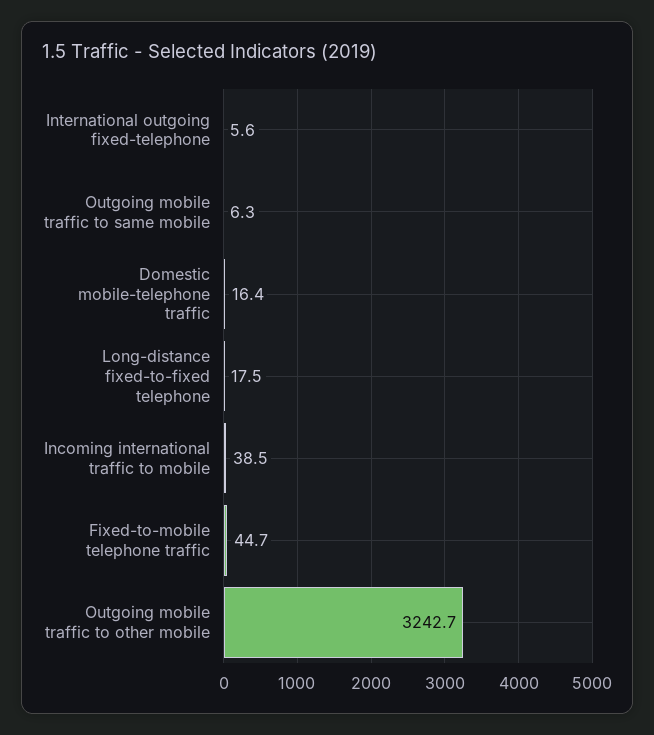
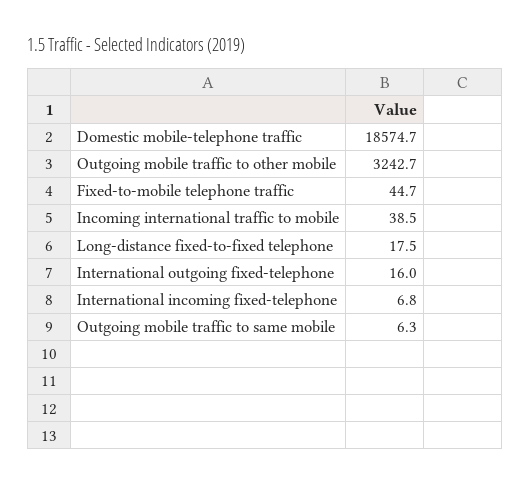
  {
-   "International outgoing fixed-telephone": 5.6,
+   "International outgoing fixed-telephone": 16,
    "Outgoing mobile traffic to same mobile": 6.3,
-   "Domestic mobile-telephone traffic": 16.4,
+   "Domestic mobile-telephone traffic": 18574.7,
    "Long-distance fixed-to-fixed telephone": 17.5,
    "Incoming international traffic to mobile": 38.5,
    "Fixed-to-mobile telephone traffic": 44.7,
-   "Outgoing mobile traffic to other mobile": 3242.7
+   "Outgoing mobile traffic to other mobile": 3242.7,
+   "International incoming fixed-telephone": 6.8
  }

